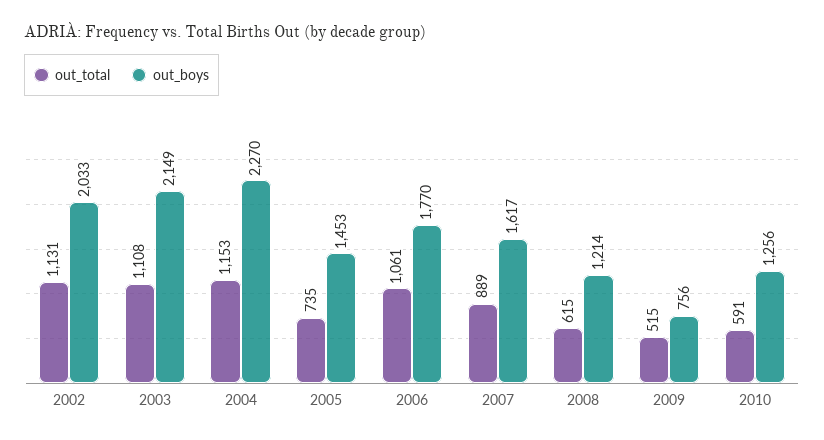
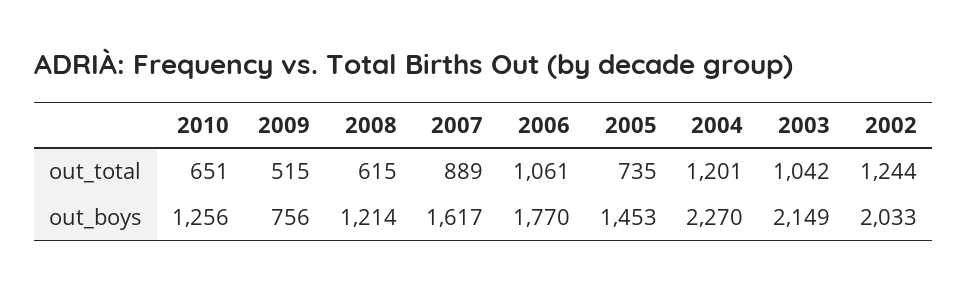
  {
    "out_total": {
-     "2002": 1131,
+     "2002": 1244,
-     "2003": 1108,
+     "2003": 1042,
-     "2004": 1153,
+     "2004": 1201,
      "2005": 735,
      "2006": 1061,
      "2007": 889,
      "2008": 615,
      "2009": 515,
-     "2010": 591
+     "2010": 651
    },
    "out_boys": {
      "2002": 2033,
      "2003": 2149,
      "2004": 2270,
      "2005": 1453,
      "2006": 1770,
      "2007": 1617,
      "2008": 1214,
      "2009": 756,
      "2010": 1256
    }
  }

